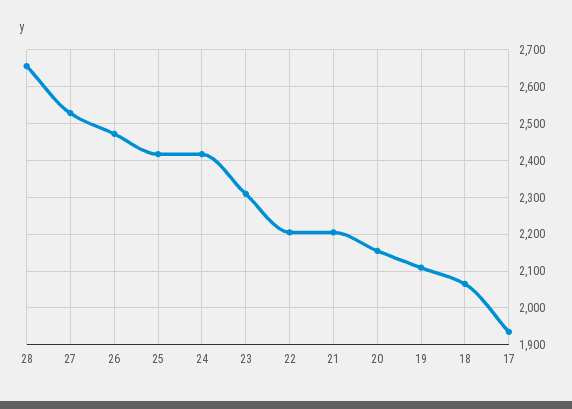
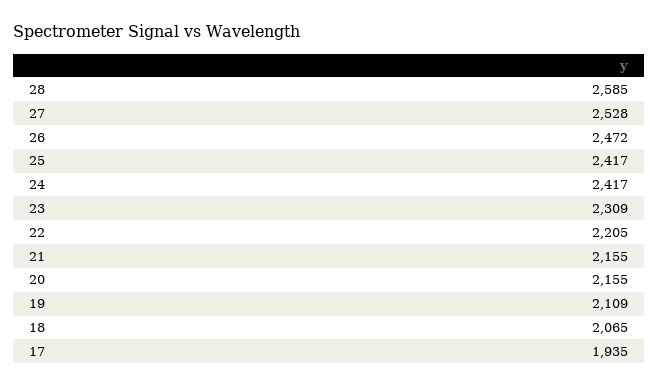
  {
-   "28": 2660,
+   "28": 2585,
    "27": 2528,
    "26": 2472,
    "25": 2417,
    "24": 2417,
    "23": 2309,
    "22": 2205,
-   "21": 2200,
+   "21": 2155,
    "20": 2155,
    "19": 2109,
    "18": 2065,
    "17": 1935
  }

